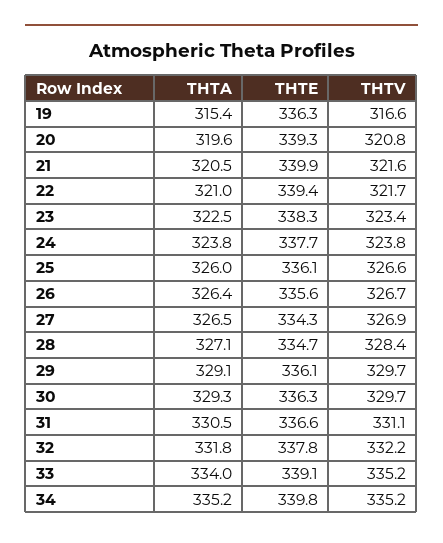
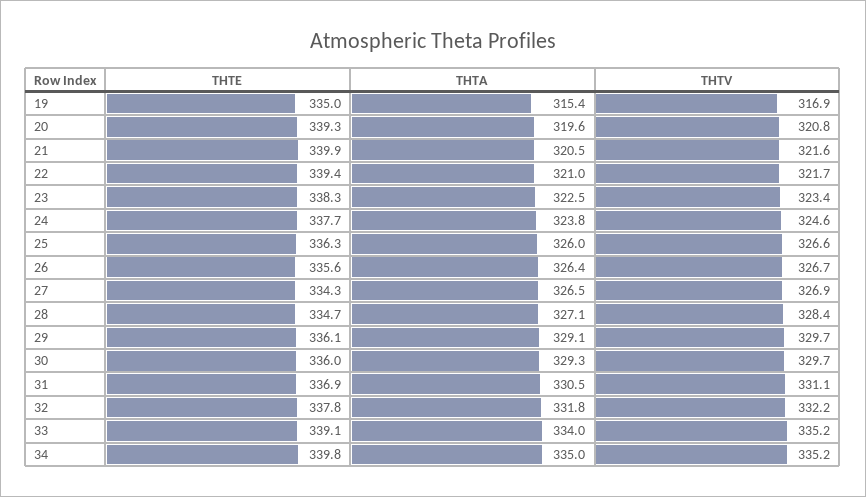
  {
    "THTA": {
      "19": 315.4,
      "20": 319.6,
      "21": 320.5,
      "22": 321,
      "23": 322.5,
      "24": 323.8,
      "25": 326,
      "26": 326.4,
      "27": 326.5,
      "28": 327.1,
      "29": 329.1,
      "30": 329.3,
      "31": 330.5,
      "32": 331.8,
      "33": 334,
-     "34": 335.2
+     "34": 335
    },
    "THTE": {
-     "19": 336.3,
+     "19": 335,
      "20": 339.3,
      "21": 339.9,
      "22": 339.4,
      "23": 338.3,
      "24": 337.7,
-     "25": 336.1,
+     "25": 336.3,
      "26": 335.6,
      "27": 334.3,
      "28": 334.7,
      "29": 336.1,
-     "30": 336.3,
+     "30": 336,
-     "31": 336.6,
+     "31": 336.9,
      "32": 337.8,
      "33": 339.1,
      "34": 339.8
    },
    "THTV": {
-     "19": 316.6,
+     "19": 316.9,
      "20": 320.8,
      "21": 321.6,
      "22": 321.7,
      "23": 323.4,
-     "24": 323.8,
+     "24": 324.6,
      "25": 326.6,
      "26": 326.7,
      "27": 326.9,
      "28": 328.4,
      "29": 329.7,
      "30": 329.7,
      "31": 331.1,
      "32": 332.2,
      "33": 335.2,
      "34": 335.2
    }
  }

